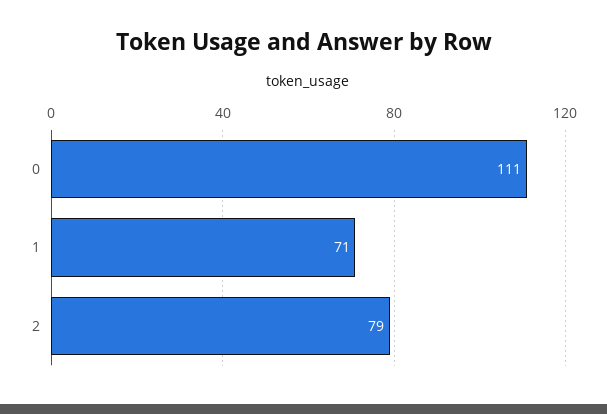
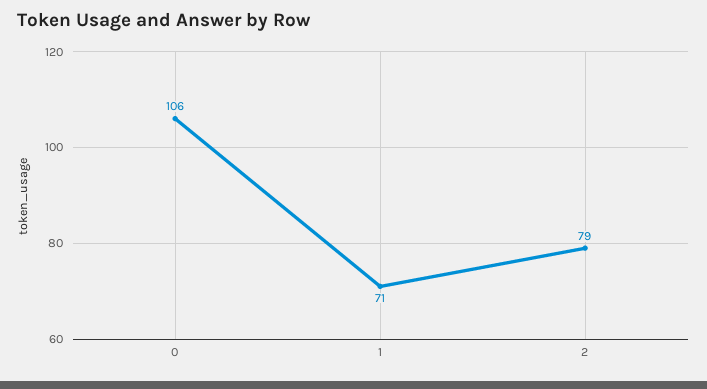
  {
-   "0": 111,
+   "0": 106,
    "1": 71,
    "2": 79
  }

